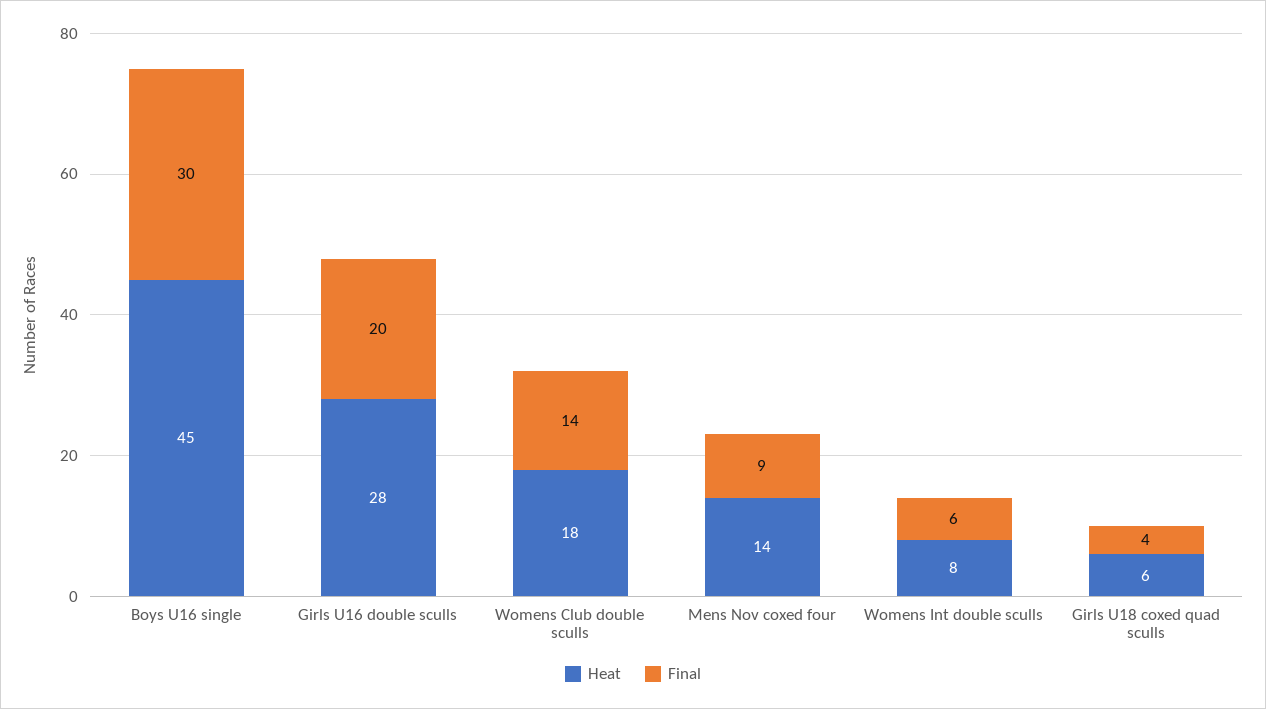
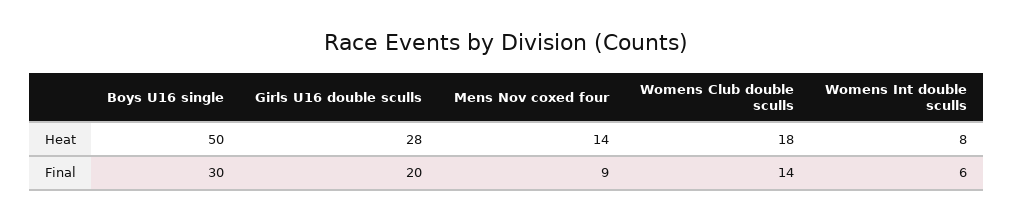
  {
    "Heat": {
-     "Boys U16 single": 45,
+     "Boys U16 single": 50,
      "Girls U16 double sculls": 28,
      "Womens Club double sculls": 18,
      "Mens Nov coxed four": 14,
-     "Womens Int double sculls": 8,
+     "Womens Int double sculls": 8
-     "Girls U18 coxed quad sculls": 6
    },
    "Final": {
      "Boys U16 single": 30,
      "Girls U16 double sculls": 20,
      "Womens Club double sculls": 14,
      "Mens Nov coxed four": 9,
-     "Womens Int double sculls": 6,
+     "Womens Int double sculls": 6
-     "Girls U18 coxed quad sculls": 4
    }
  }

